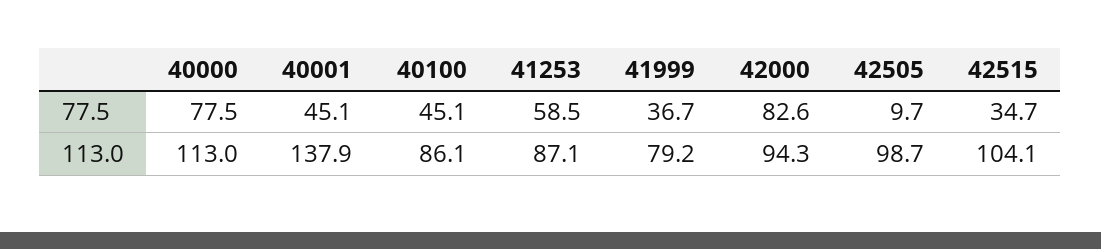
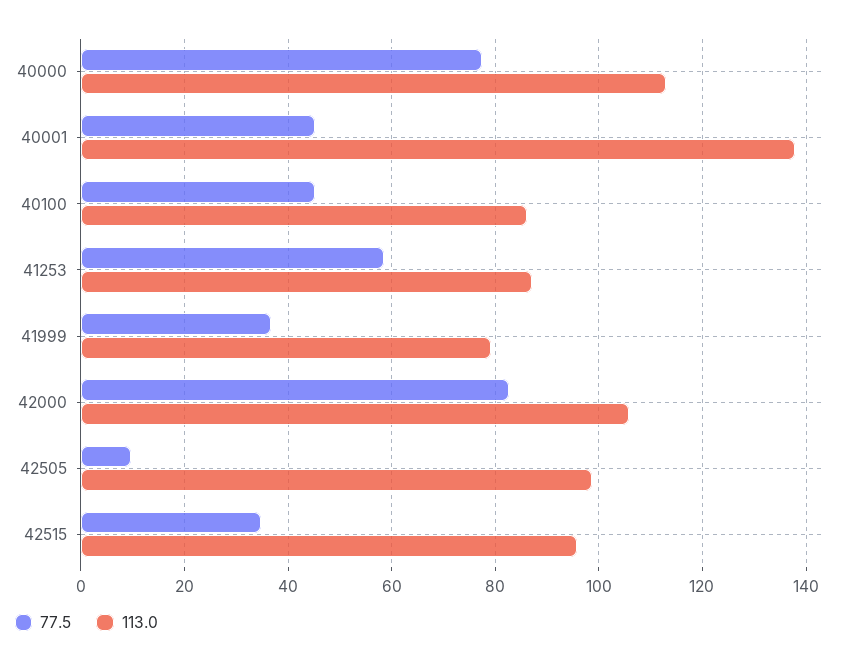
  {
    "77.5": {
      "40000": 77.5,
      "40001": 45.1,
      "40100": 45.1,
      "41253": 58.5,
      "41999": 36.7,
      "42000": 82.6,
      "42505": 9.7,
      "42515": 34.7
    },
    "113.0": {
      "40000": 113,
      "40001": 137.9,
      "40100": 86.1,
      "41253": 87.1,
      "41999": 79.2,
-     "42000": 94.3,
+     "42000": 106,
      "42505": 98.7,
-     "42515": 104.1
+     "42515": 96
    }
  }

